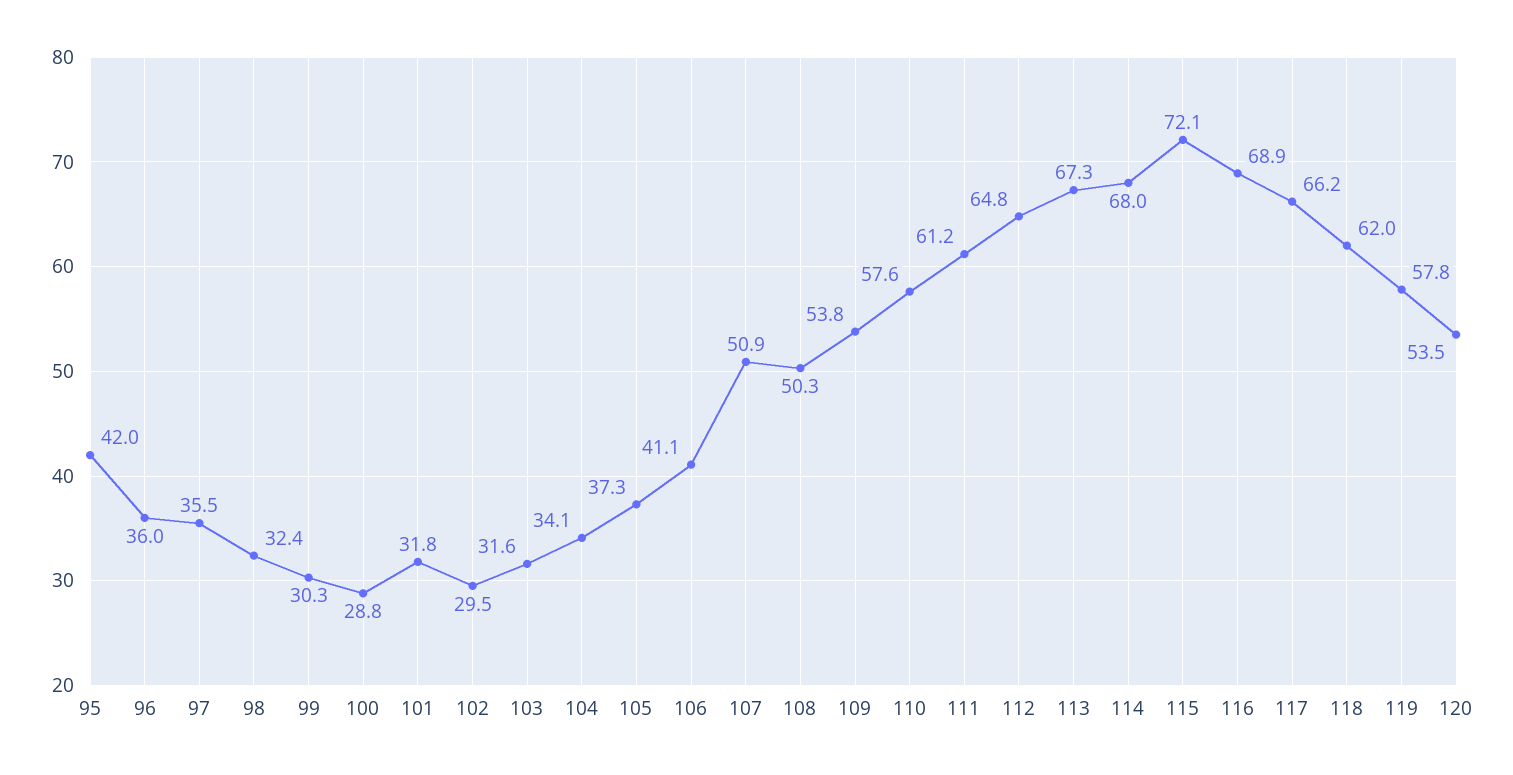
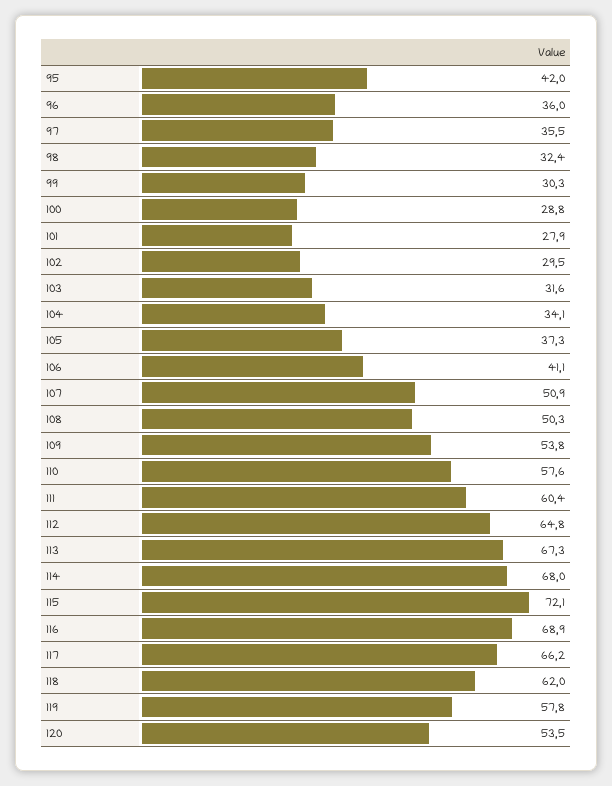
  {
    "95": 42,
    "96": 36,
    "97": 35.5,
    "98": 32.4,
    "99": 30.3,
    "100": 28.8,
-   "101": 31.8,
+   "101": 27.9,
    "102": 29.5,
    "103": 31.6,
    "104": 34.1,
    "105": 37.3,
    "106": 41.1,
    "107": 50.9,
    "108": 50.3,
    "109": 53.8,
    "110": 57.6,
-   "111": 61.2,
+   "111": 60.4,
    "112": 64.8,
    "113": 67.3,
    "114": 68,
    "115": 72.1,
    "116": 68.9,
    "117": 66.2,
    "118": 62,
    "119": 57.8,
    "120": 53.5
  }

